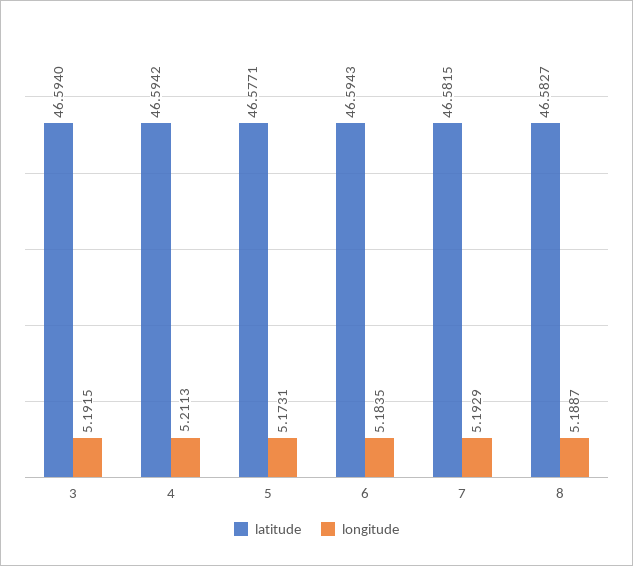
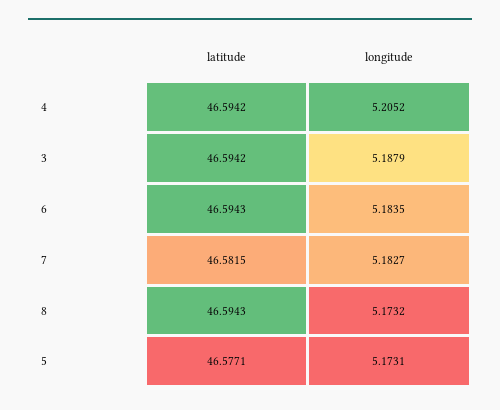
  {
    "latitude": {
-     "3": 46.594,
+     "3": 46.5942,
      "4": 46.5942,
      "5": 46.5771,
      "6": 46.5943,
      "7": 46.5815,
-     "8": 46.5827
+     "8": 46.5943
    },
    "longitude": {
-     "3": 5.1915,
+     "3": 5.1879,
-     "4": 5.2113,
+     "4": 5.2052,
      "5": 5.1731,
      "6": 5.1835,
-     "7": 5.1929,
+     "7": 5.1827,
-     "8": 5.1887
+     "8": 5.1732
    }
  }

